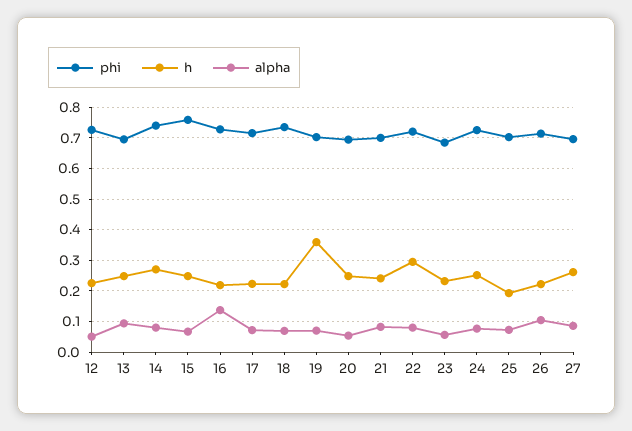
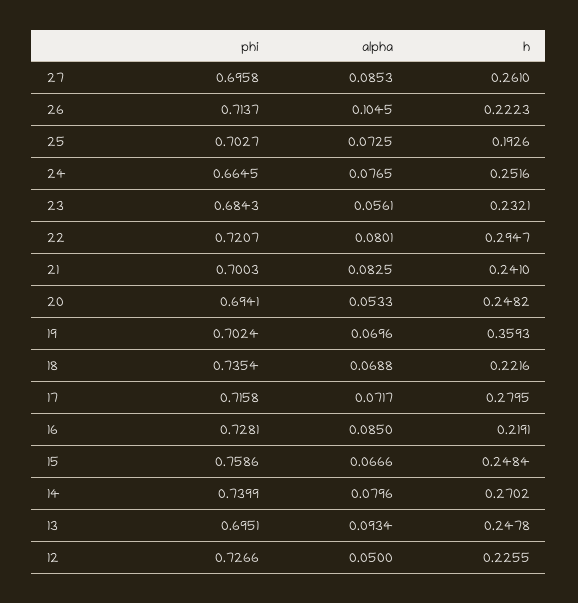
  {
    "phi": {
      "12": 0.7266,
      "13": 0.6951,
      "14": 0.7399,
      "15": 0.7586,
      "16": 0.7281,
      "17": 0.7158,
      "18": 0.7354,
      "19": 0.7024,
      "20": 0.6941,
      "21": 0.7003,
      "22": 0.7207,
      "23": 0.6843,
-     "24": 0.72,
+     "24": 0.6645,
      "25": 0.7027,
      "26": 0.7137,
      "27": 0.6958
    },
    "h": {
      "12": 0.2255,
      "13": 0.2478,
      "14": 0.2702,
      "15": 0.2484,
      "16": 0.2191,
-     "17": 0.22,
+     "17": 0.2795,
      "18": 0.2216,
      "19": 0.3593,
      "20": 0.2482,
      "21": 0.241,
      "22": 0.2947,
      "23": 0.2321,
      "24": 0.2516,
      "25": 0.1926,
      "26": 0.2223,
      "27": 0.261
    },
    "alpha": {
      "12": 0.05,
      "13": 0.0934,
      "14": 0.0796,
      "15": 0.0666,
-     "16": 0.14,
+     "16": 0.085,
      "17": 0.0717,
      "18": 0.0688,
      "19": 0.0696,
      "20": 0.0533,
      "21": 0.0825,
      "22": 0.0801,
      "23": 0.0561,
      "24": 0.0765,
      "25": 0.0725,
      "26": 0.1045,
      "27": 0.0853
    }
  }

